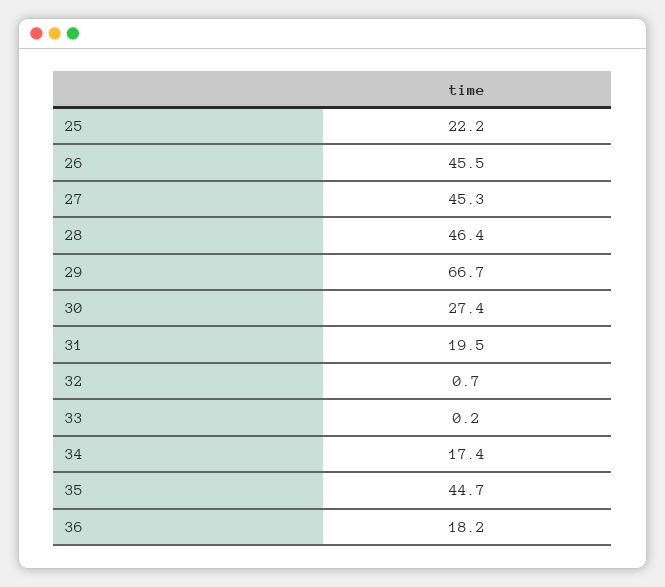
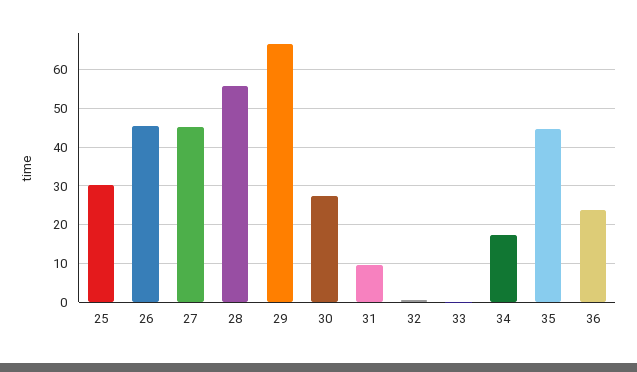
  {
-   "25": 22.2,
+   "25": 30,
    "26": 45.5,
    "27": 45.3,
-   "28": 46.4,
+   "28": 56,
    "29": 66.7,
    "30": 27.4,
-   "31": 19.5,
+   "31": 10,
    "32": 0.7,
    "33": 0.2,
    "34": 17.4,
    "35": 44.7,
-   "36": 18.2
+   "36": 24
  }

